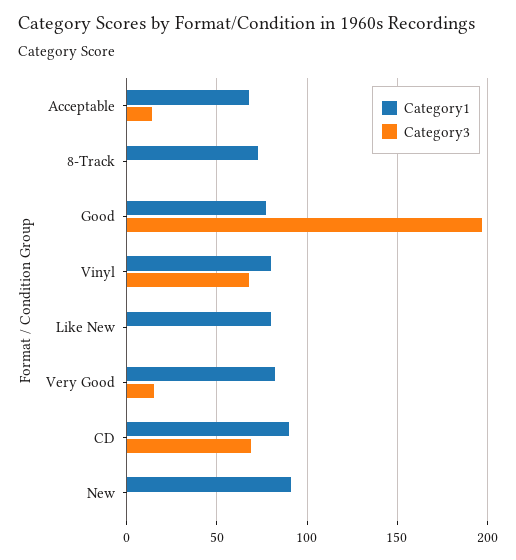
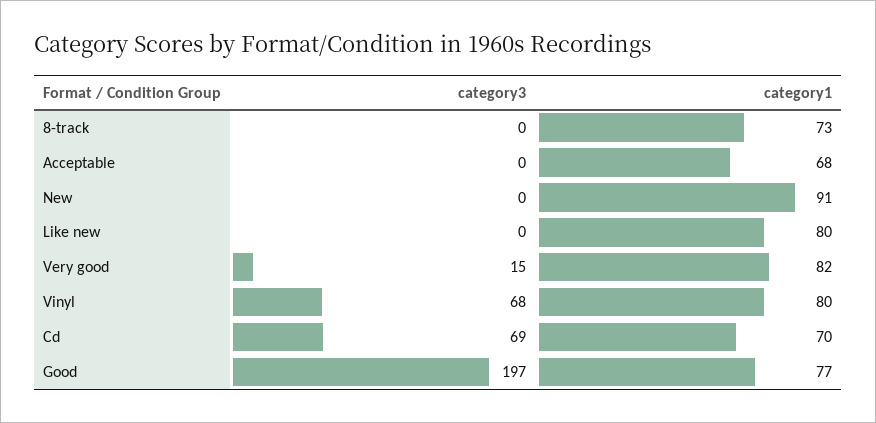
  {
    "Category1": {
      "Acceptable": 68,
      "8-Track": 73,
      "Good": 77,
      "Vinyl": 80,
      "Like New": 80,
      "Very Good": 82,
-     "CD": 90,
+     "CD": 70,
      "New": 91
    },
    "Category3": {
-     "Acceptable": 15,
+     "Acceptable": 0,
      "8-Track": 0,
      "Good": 197,
      "Vinyl": 68,
      "Like New": 0,
      "Very Good": 15,
      "CD": 69,
      "New": 0
    }
  }

